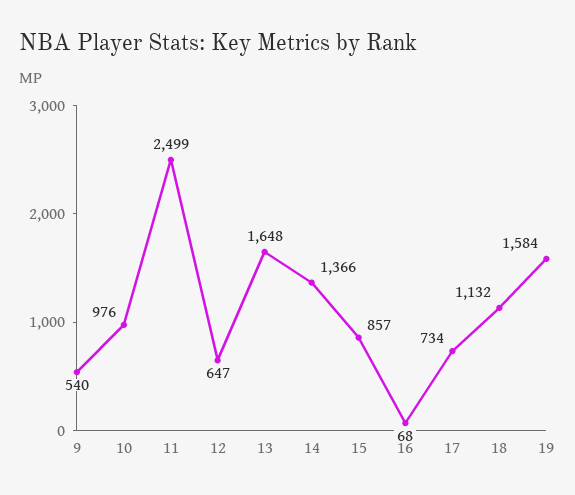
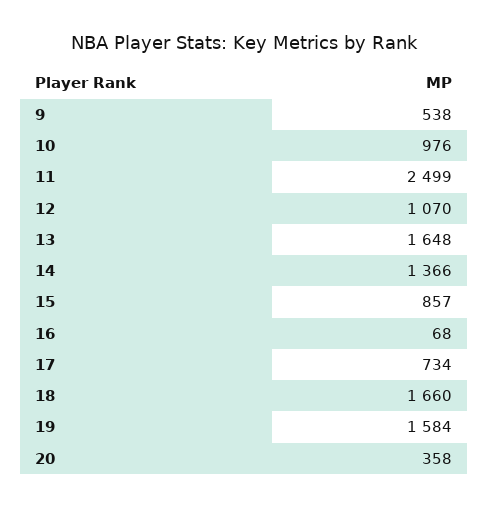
  {
-   "9": 540,
+   "9": 538,
    "10": 976,
    "11": 2499,
-   "12": 647,
+   "12": 1070,
    "13": 1648,
    "14": 1366,
    "15": 857,
    "16": 68,
    "17": 734,
-   "18": 1132,
+   "18": 1660,
-   "19": 1584
+   "19": 1584,
+   "20": 358
  }

